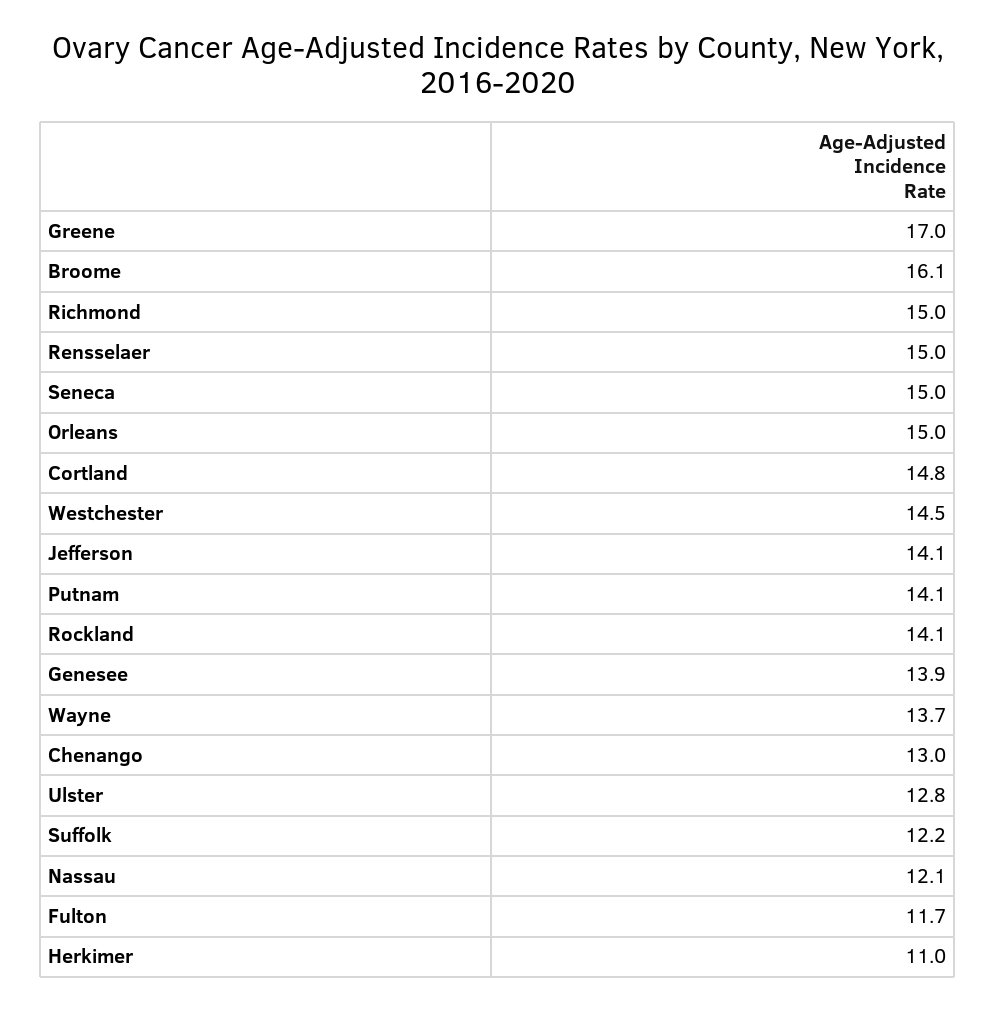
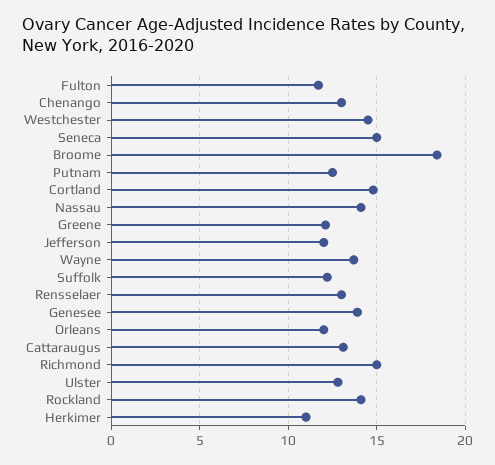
  {
-   "Greene": 17,
+   "Greene": 12,
-   "Broome": 16.1,
+   "Broome": 18.5,
    "Richmond": 15,
-   "Rensselaer": 15,
+   "Rensselaer": 13,
    "Seneca": 15,
-   "Orleans": 15,
+   "Orleans": 12,
    "Cortland": 14.8,
    "Westchester": 14.5,
-   "Jefferson": 14.1,
+   "Jefferson": 12,
-   "Putnam": 14.1,
+   "Putnam": 12.5,
    "Rockland": 14.1,
    "Genesee": 13.9,
    "Wayne": 13.7,
    "Chenango": 13,
    "Ulster": 12.8,
    "Suffolk": 12.2,
-   "Nassau": 12.1,
+   "Nassau": 14,
    "Fulton": 11.7,
-   "Herkimer": 11
+   "Herkimer": 11,
+   "Cattaraugus": 13
  }

